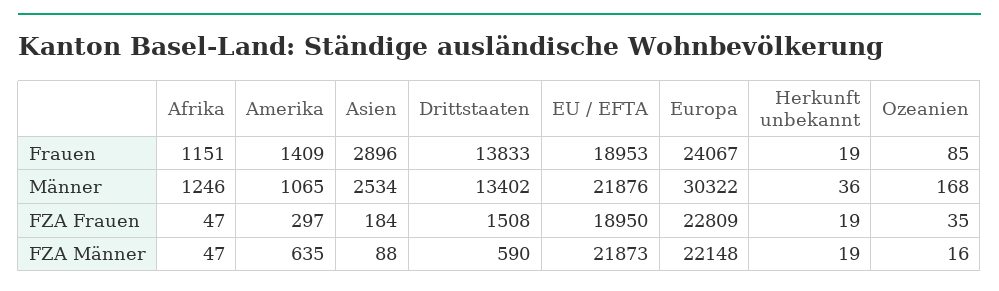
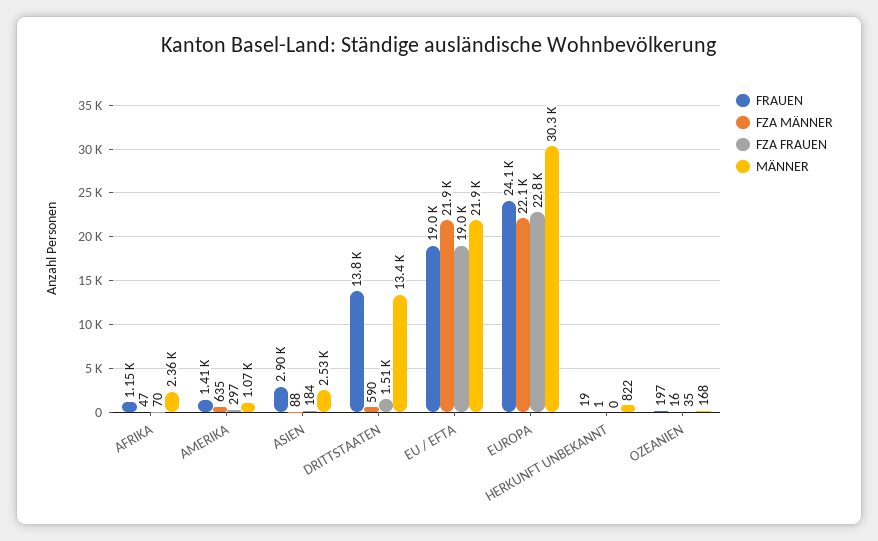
  {
    "Frauen": {
      "Afrika": 1151,
      "Amerika": 1409,
      "Asien": 2896,
      "Drittstaaten": 13833,
      "EU / EFTA": 18953,
      "Europa": 24067,
      "Herkunft unbekannt": 19,
-     "Ozeanien": 85
+     "Ozeanien": 197
    },
    "Männer": {
-     "Afrika": 1246,
+     "Afrika": 2360,
      "Amerika": 1065,
      "Asien": 2534,
      "Drittstaaten": 13402,
      "EU / EFTA": 21876,
      "Europa": 30322,
-     "Herkunft unbekannt": 36,
+     "Herkunft unbekannt": 822,
      "Ozeanien": 168
    },
    "FZA Frauen": {
-     "Afrika": 47,
+     "Afrika": 70,
      "Amerika": 297,
      "Asien": 184,
      "Drittstaaten": 1508,
      "EU / EFTA": 18950,
      "Europa": 22809,
-     "Herkunft unbekannt": 19,
+     "Herkunft unbekannt": 0,
      "Ozeanien": 35
    },
    "FZA Männer": {
      "Afrika": 47,
      "Amerika": 635,
      "Asien": 88,
      "Drittstaaten": 590,
      "EU / EFTA": 21873,
      "Europa": 22148,
-     "Herkunft unbekannt": 19,
+     "Herkunft unbekannt": 1,
      "Ozeanien": 16
    }
  }

